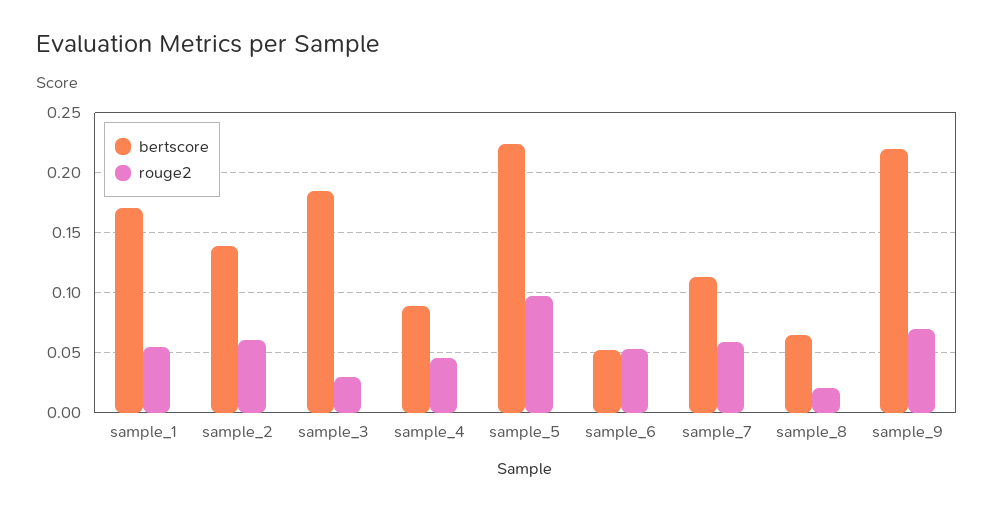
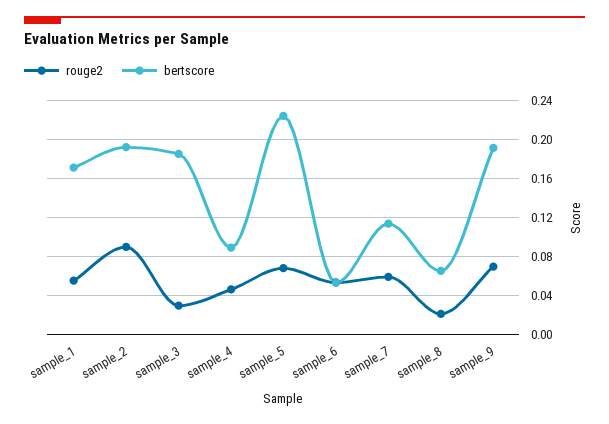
  {
    "bertscore": {
      "sample_1": 0.17,
-     "sample_2": 0.14,
+     "sample_2": 0.19,
      "sample_3": 0.19,
      "sample_4": 0.09,
      "sample_5": 0.22,
      "sample_6": 0.05,
      "sample_7": 0.11,
      "sample_8": 0.06,
-     "sample_9": 0.22
+     "sample_9": 0.19
    },
    "rouge2": {
      "sample_1": 0.05,
-     "sample_2": 0.06,
+     "sample_2": 0.09,
      "sample_3": 0.03,
      "sample_4": 0.05,
-     "sample_5": 0.1,
+     "sample_5": 0.07,
      "sample_6": 0.05,
      "sample_7": 0.06,
      "sample_8": 0.02,
      "sample_9": 0.07
    }
  }

